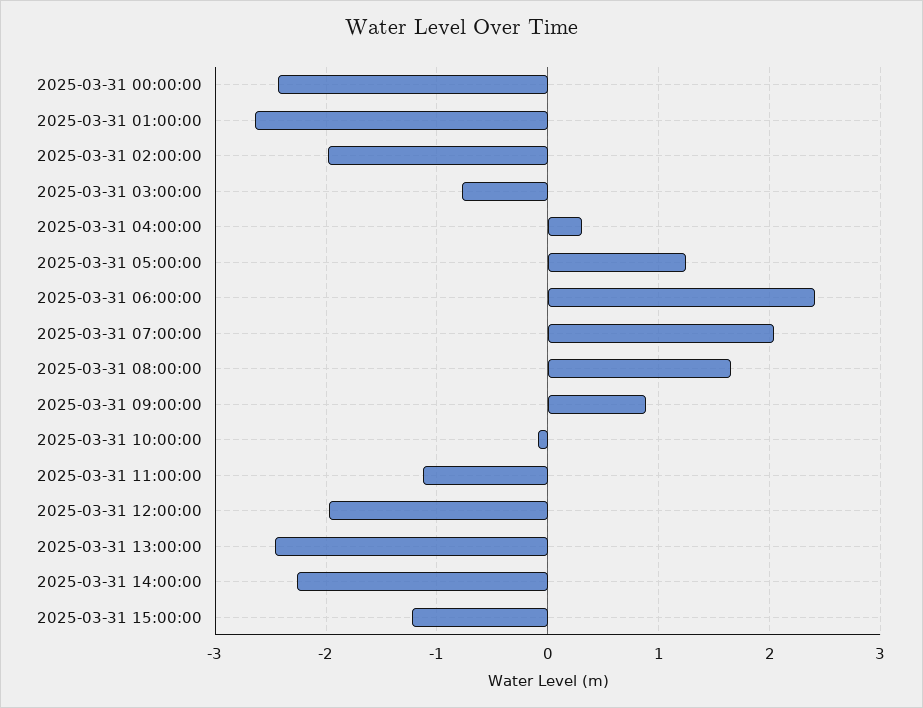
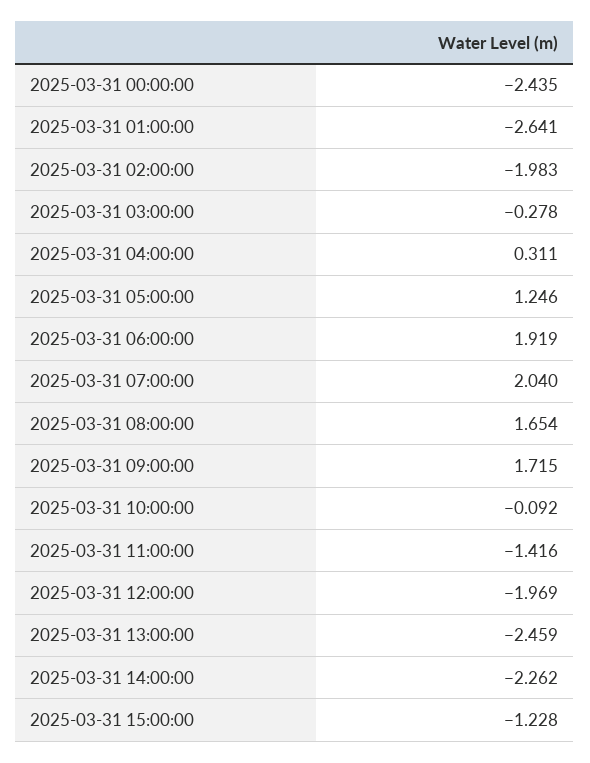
  {
    "2025-03-31 00:00:00": -2.435,
    "2025-03-31 01:00:00": -2.641,
    "2025-03-31 02:00:00": -1.983,
-   "2025-03-31 03:00:00": -0.8,
+   "2025-03-31 03:00:00": -0.278,
    "2025-03-31 04:00:00": 0.311,
    "2025-03-31 05:00:00": 1.246,
-   "2025-03-31 06:00:00": 2.4,
+   "2025-03-31 06:00:00": 1.919,
    "2025-03-31 07:00:00": 2.04,
    "2025-03-31 08:00:00": 1.654,
-   "2025-03-31 09:00:00": 0.9,
+   "2025-03-31 09:00:00": 1.715,
    "2025-03-31 10:00:00": -0.092,
-   "2025-03-31 11:00:00": -1.1,
+   "2025-03-31 11:00:00": -1.416,
    "2025-03-31 12:00:00": -1.969,
    "2025-03-31 13:00:00": -2.459,
    "2025-03-31 14:00:00": -2.262,
    "2025-03-31 15:00:00": -1.228
  }

